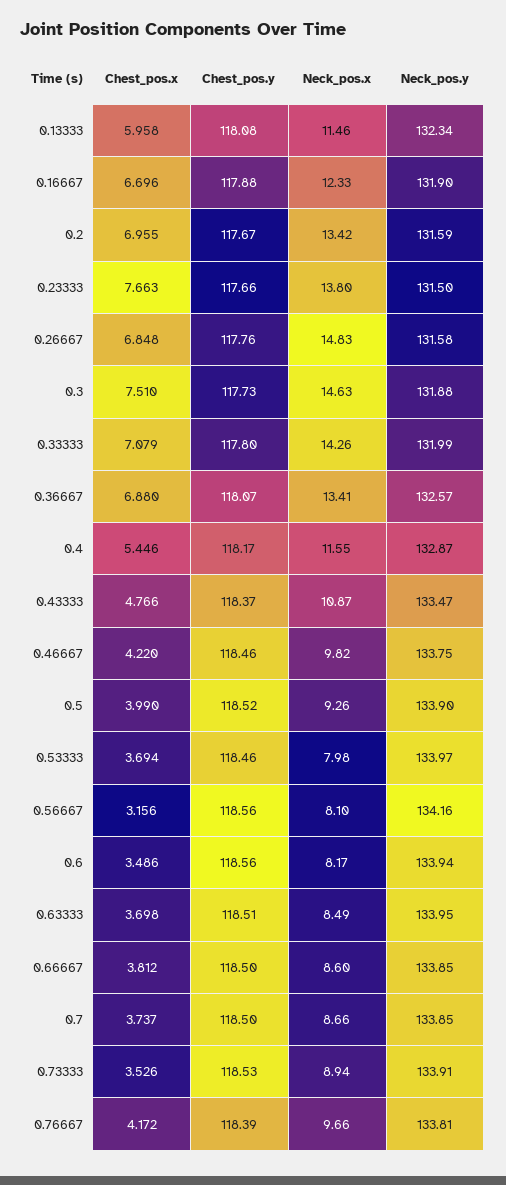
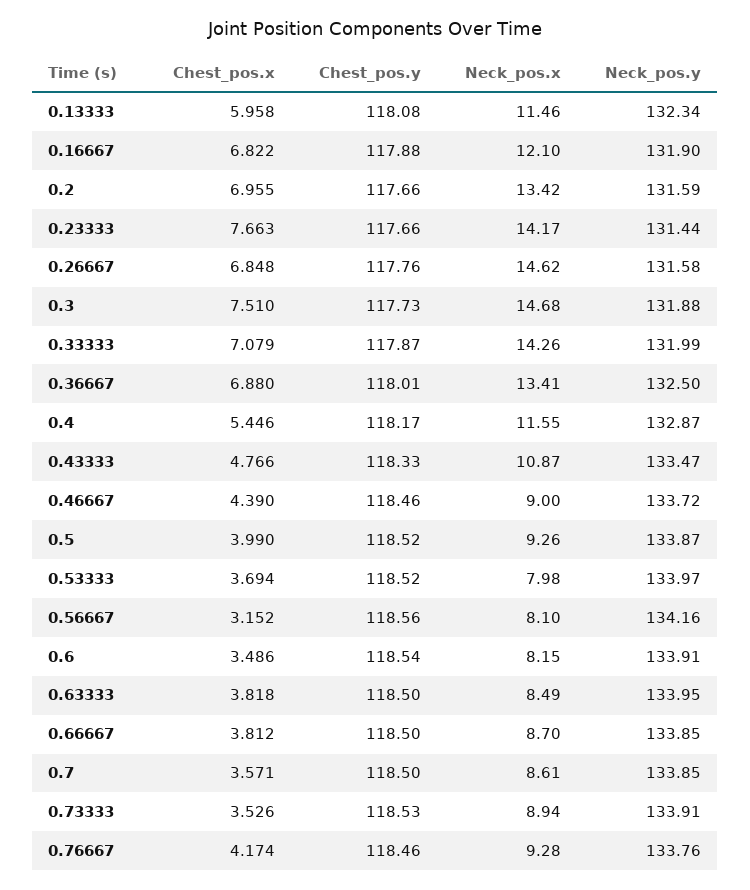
  {
    "Chest_pos.x": {
      "0.13333": 5.958,
-     "0.16667": 6.696,
+     "0.16667": 6.822,
      "0.2": 6.955,
      "0.23333": 7.663,
      "0.26667": 6.848,
      "0.3": 7.51,
      "0.33333": 7.079,
      "0.36667": 6.88,
      "0.4": 5.446,
      "0.43333": 4.766,
-     "0.46667": 4.22,
+     "0.46667": 4.39,
      "0.5": 3.99,
      "0.53333": 3.694,
-     "0.56667": 3.156,
+     "0.56667": 3.152,
      "0.6": 3.486,
-     "0.63333": 3.698,
+     "0.63333": 3.818,
      "0.66667": 3.812,
-     "0.7": 3.737,
+     "0.7": 3.571,
      "0.73333": 3.526,
-     "0.76667": 4.172
+     "0.76667": 4.174
    },
    "Chest_pos.y": {
      "0.13333": 118.08,
      "0.16667": 117.88,
-     "0.2": 117.67,
+     "0.2": 117.66,
      "0.23333": 117.66,
      "0.26667": 117.76,
      "0.3": 117.73,
-     "0.33333": 117.8,
+     "0.33333": 117.87,
-     "0.36667": 118.07,
+     "0.36667": 118.01,
      "0.4": 118.17,
-     "0.43333": 118.37,
+     "0.43333": 118.33,
      "0.46667": 118.46,
      "0.5": 118.52,
-     "0.53333": 118.46,
+     "0.53333": 118.52,
      "0.56667": 118.56,
-     "0.6": 118.56,
+     "0.6": 118.54,
-     "0.63333": 118.51,
+     "0.63333": 118.5,
      "0.66667": 118.5,
      "0.7": 118.5,
      "0.73333": 118.53,
-     "0.76667": 118.39
+     "0.76667": 118.46
    },
    "Neck_pos.x": {
      "0.13333": 11.46,
-     "0.16667": 12.33,
+     "0.16667": 12.1,
      "0.2": 13.42,
-     "0.23333": 13.8,
+     "0.23333": 14.17,
-     "0.26667": 14.83,
+     "0.26667": 14.62,
-     "0.3": 14.63,
+     "0.3": 14.68,
      "0.33333": 14.26,
      "0.36667": 13.41,
      "0.4": 11.55,
      "0.43333": 10.87,
-     "0.46667": 9.82,
+     "0.46667": 9,
      "0.5": 9.26,
      "0.53333": 7.98,
      "0.56667": 8.1,
-     "0.6": 8.17,
+     "0.6": 8.15,
      "0.63333": 8.49,
-     "0.66667": 8.6,
+     "0.66667": 8.7,
-     "0.7": 8.66,
+     "0.7": 8.61,
      "0.73333": 8.94,
-     "0.76667": 9.66
+     "0.76667": 9.28
    },
    "Neck_pos.y": {
      "0.13333": 132.34,
      "0.16667": 131.9,
      "0.2": 131.59,
-     "0.23333": 131.5,
+     "0.23333": 131.44,
      "0.26667": 131.58,
      "0.3": 131.88,
      "0.33333": 131.99,
-     "0.36667": 132.57,
+     "0.36667": 132.5,
      "0.4": 132.87,
      "0.43333": 133.47,
-     "0.46667": 133.75,
+     "0.46667": 133.72,
-     "0.5": 133.9,
+     "0.5": 133.87,
      "0.53333": 133.97,
      "0.56667": 134.16,
-     "0.6": 133.94,
+     "0.6": 133.91,
      "0.63333": 133.95,
      "0.66667": 133.85,
      "0.7": 133.85,
      "0.73333": 133.91,
-     "0.76667": 133.81
+     "0.76667": 133.76
    }
  }

